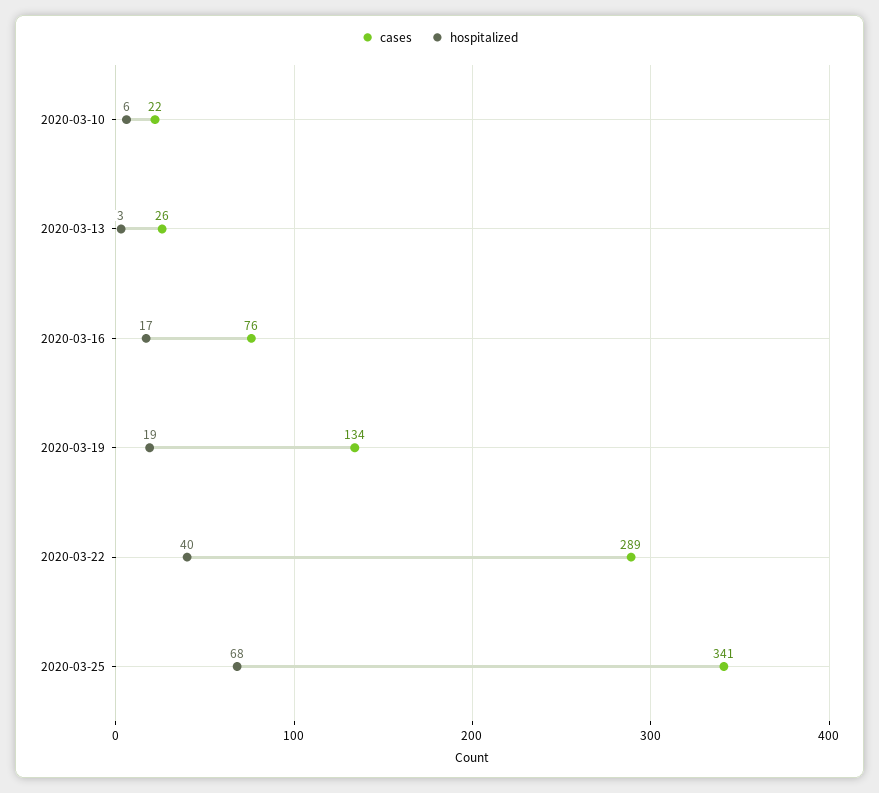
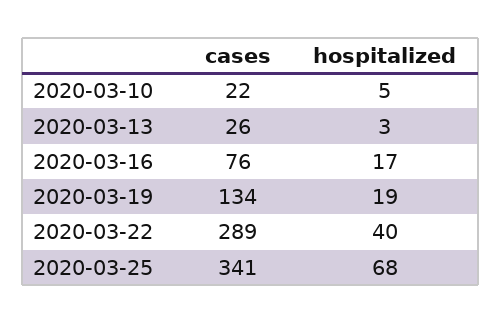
  {
    "cases": {
      "2020-03-10": 22,
      "2020-03-13": 26,
      "2020-03-16": 76,
      "2020-03-19": 134,
      "2020-03-22": 289,
      "2020-03-25": 341
    },
    "hospitalized": {
-     "2020-03-10": 6,
+     "2020-03-10": 5,
      "2020-03-13": 3,
      "2020-03-16": 17,
      "2020-03-19": 19,
      "2020-03-22": 40,
      "2020-03-25": 68
    }
  }

